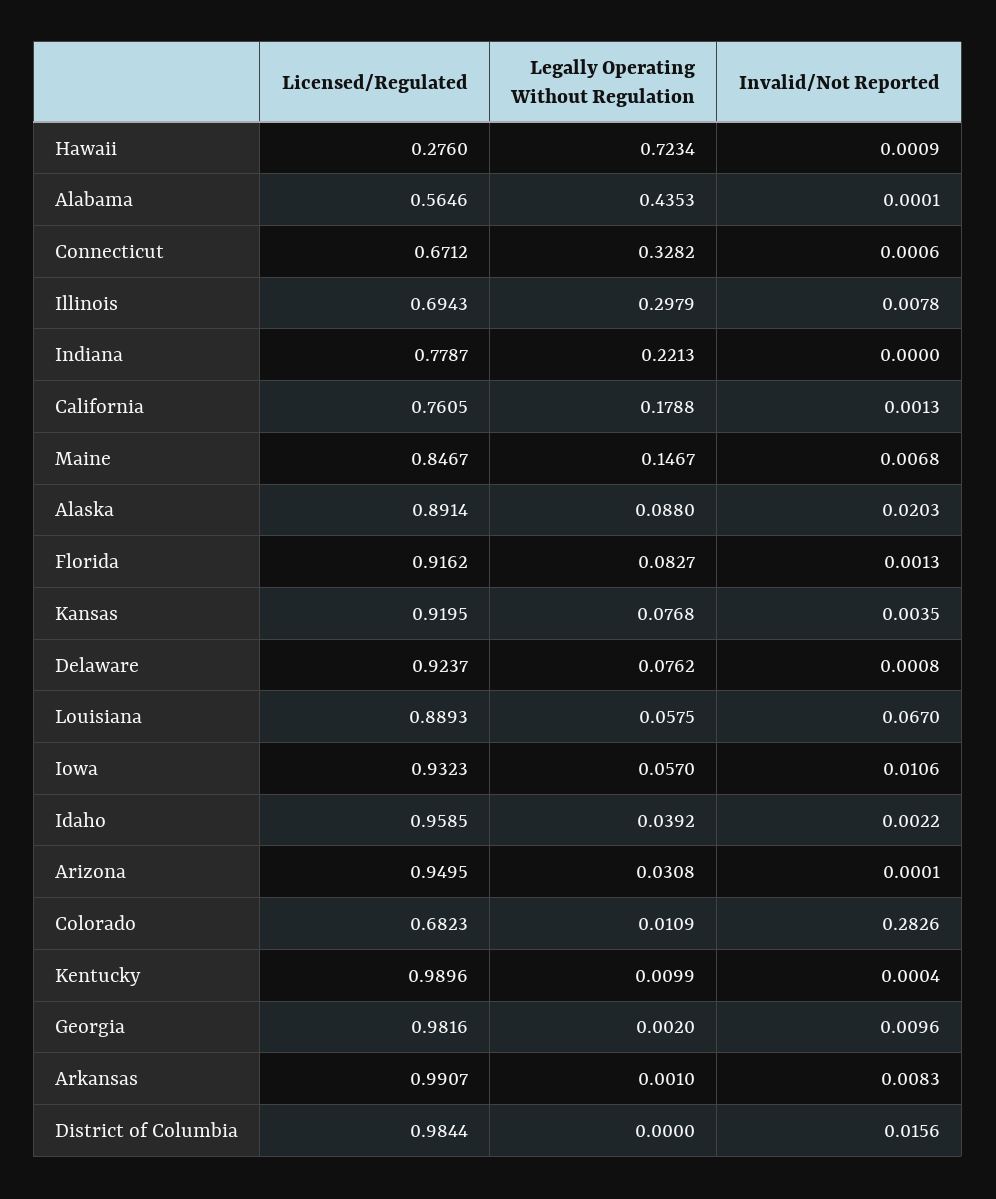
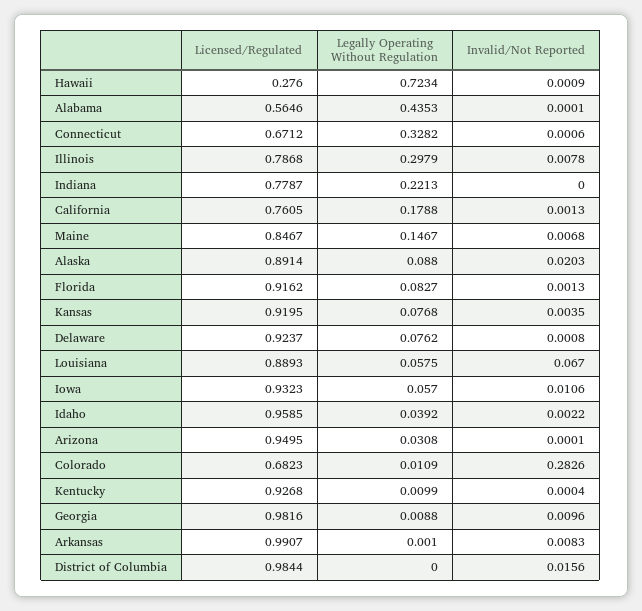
  {
    "Licensed/Regulated": {
      "Hawaii": 0.276,
      "Alabama": 0.5646,
      "Connecticut": 0.6712,
-     "Illinois": 0.6943,
+     "Illinois": 0.7868,
      "Indiana": 0.7787,
      "California": 0.7605,
      "Maine": 0.8467,
      "Alaska": 0.8914,
      "Florida": 0.9162,
      "Kansas": 0.9195,
      "Delaware": 0.9237,
      "Louisiana": 0.8893,
      "Iowa": 0.9323,
      "Idaho": 0.9585,
      "Arizona": 0.9495,
      "Colorado": 0.6823,
-     "Kentucky": 0.9896,
+     "Kentucky": 0.9268,
      "Georgia": 0.9816,
      "Arkansas": 0.9907,
      "District of Columbia": 0.9844
    },
    "Legally Operating Without Regulation": {
      "Hawaii": 0.7234,
      "Alabama": 0.4353,
      "Connecticut": 0.3282,
      "Illinois": 0.2979,
      "Indiana": 0.2213,
      "California": 0.1788,
      "Maine": 0.1467,
      "Alaska": 0.088,
      "Florida": 0.0827,
      "Kansas": 0.0768,
      "Delaware": 0.0762,
      "Louisiana": 0.0575,
      "Iowa": 0.057,
      "Idaho": 0.0392,
      "Arizona": 0.0308,
      "Colorado": 0.0109,
      "Kentucky": 0.0099,
-     "Georgia": 0.002,
+     "Georgia": 0.0088,
      "Arkansas": 0.001,
      "District of Columbia": 0
    },
    "Invalid/Not Reported": {
      "Hawaii": 0.0009,
      "Alabama": 0.0001,
      "Connecticut": 0.0006,
      "Illinois": 0.0078,
      "Indiana": 0,
      "California": 0.0013,
      "Maine": 0.0068,
      "Alaska": 0.0203,
      "Florida": 0.0013,
      "Kansas": 0.0035,
      "Delaware": 0.0008,
      "Louisiana": 0.067,
      "Iowa": 0.0106,
      "Idaho": 0.0022,
      "Arizona": 0.0001,
      "Colorado": 0.2826,
      "Kentucky": 0.0004,
      "Georgia": 0.0096,
      "Arkansas": 0.0083,
      "District of Columbia": 0.0156
    }
  }

